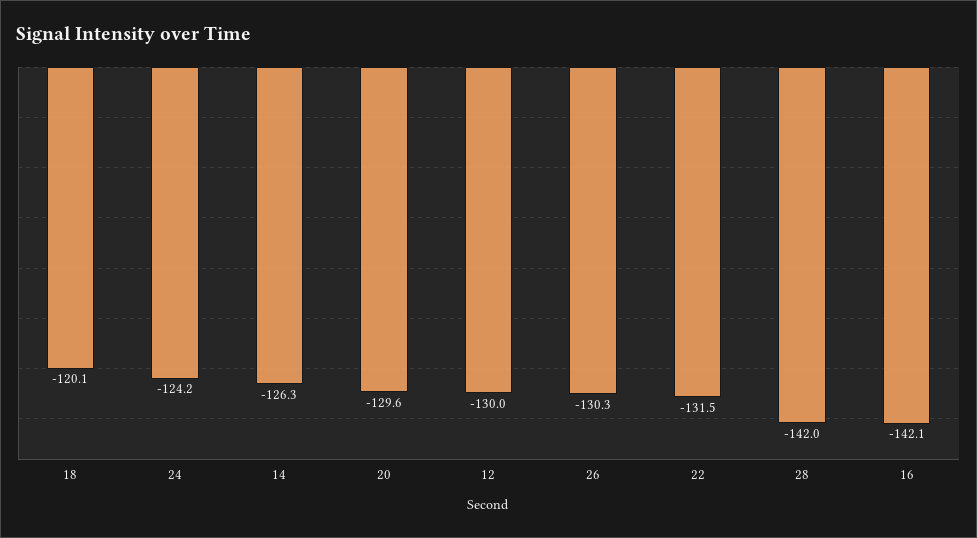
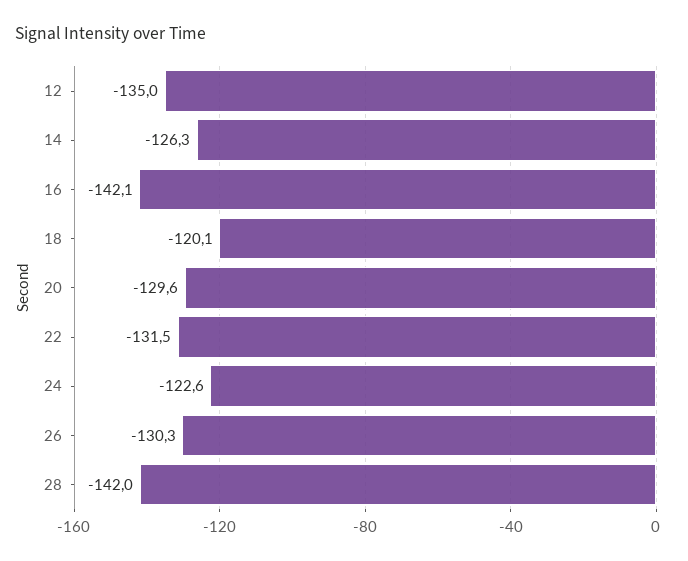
  {
    "18": -120.1,
-   "24": -124.2,
+   "24": -122.6,
    "14": -126.3,
    "20": -129.6,
-   "12": -130,
+   "12": -135,
    "26": -130.3,
    "22": -131.5,
    "28": -142,
    "16": -142.1
  }

